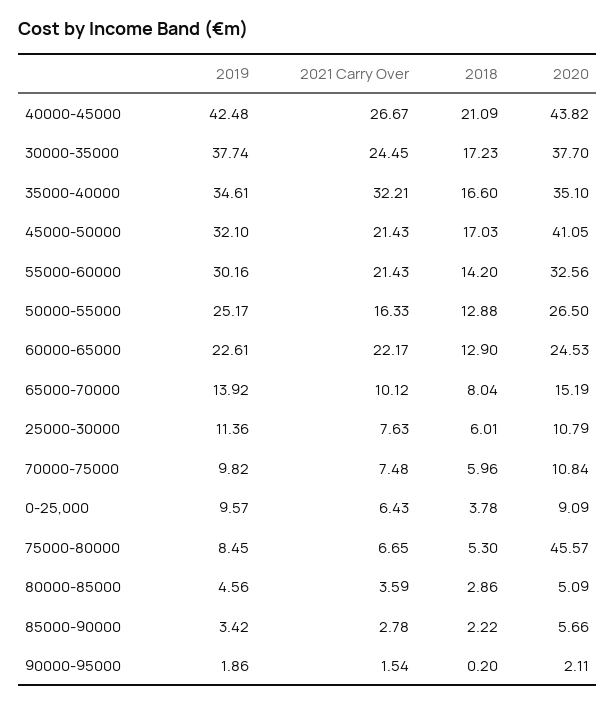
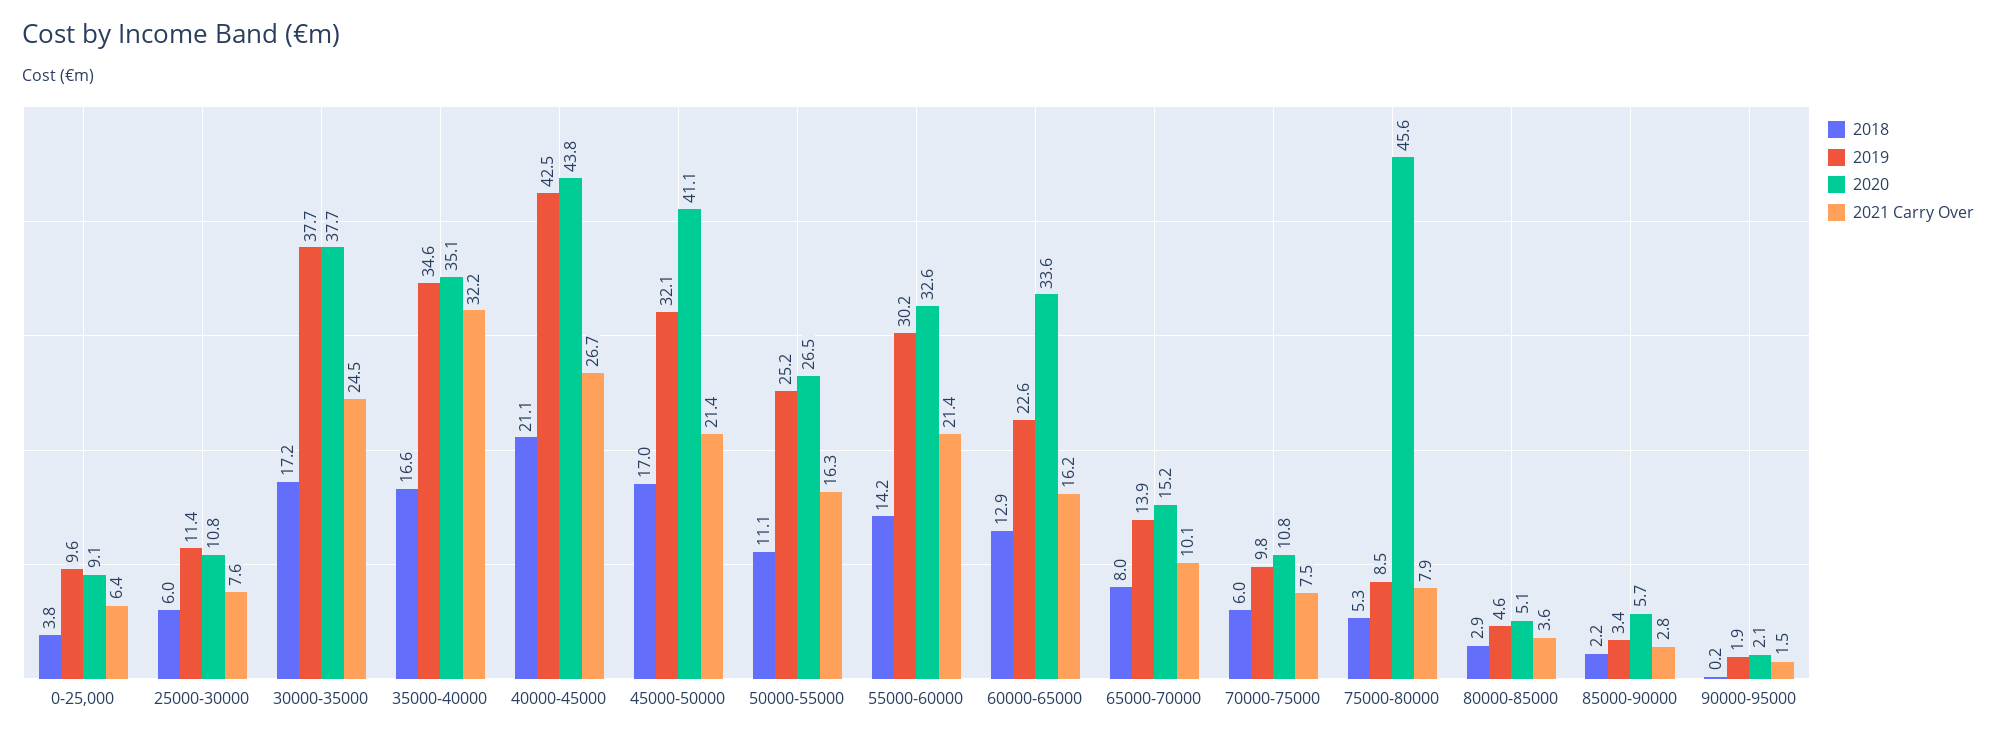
  {
    "2019": {
      "40000-45000": 42.48,
      "30000-35000": 37.74,
      "35000-40000": 34.61,
      "45000-50000": 32.1,
      "55000-60000": 30.16,
      "50000-55000": 25.17,
      "60000-65000": 22.61,
      "65000-70000": 13.92,
      "25000-30000": 11.36,
      "70000-75000": 9.82,
      "0-25,000": 9.57,
      "75000-80000": 8.45,
      "80000-85000": 4.56,
      "85000-90000": 3.42,
      "90000-95000": 1.86
    },
    "2021 Carry Over": {
      "40000-45000": 26.67,
      "30000-35000": 24.45,
      "35000-40000": 32.21,
      "45000-50000": 21.43,
      "55000-60000": 21.43,
      "50000-55000": 16.33,
-     "60000-65000": 22.17,
+     "60000-65000": 16.2,
      "65000-70000": 10.12,
      "25000-30000": 7.63,
      "70000-75000": 7.48,
      "0-25,000": 6.43,
-     "75000-80000": 6.65,
+     "75000-80000": 7.9,
      "80000-85000": 3.59,
      "85000-90000": 2.78,
      "90000-95000": 1.54
    },
    "2018": {
      "40000-45000": 21.09,
      "30000-35000": 17.23,
      "35000-40000": 16.6,
      "45000-50000": 17.03,
      "55000-60000": 14.2,
-     "50000-55000": 12.88,
+     "50000-55000": 11.1,
      "60000-65000": 12.9,
      "65000-70000": 8.04,
      "25000-30000": 6.01,
      "70000-75000": 5.96,
      "0-25,000": 3.78,
      "75000-80000": 5.3,
      "80000-85000": 2.86,
      "85000-90000": 2.22,
      "90000-95000": 0.2
    },
    "2020": {
      "40000-45000": 43.82,
      "30000-35000": 37.7,
      "35000-40000": 35.1,
      "45000-50000": 41.05,
      "55000-60000": 32.56,
      "50000-55000": 26.5,
-     "60000-65000": 24.53,
+     "60000-65000": 33.6,
      "65000-70000": 15.19,
      "25000-30000": 10.79,
      "70000-75000": 10.84,
      "0-25,000": 9.09,
      "75000-80000": 45.57,
      "80000-85000": 5.09,
      "85000-90000": 5.66,
      "90000-95000": 2.11
    }
  }

